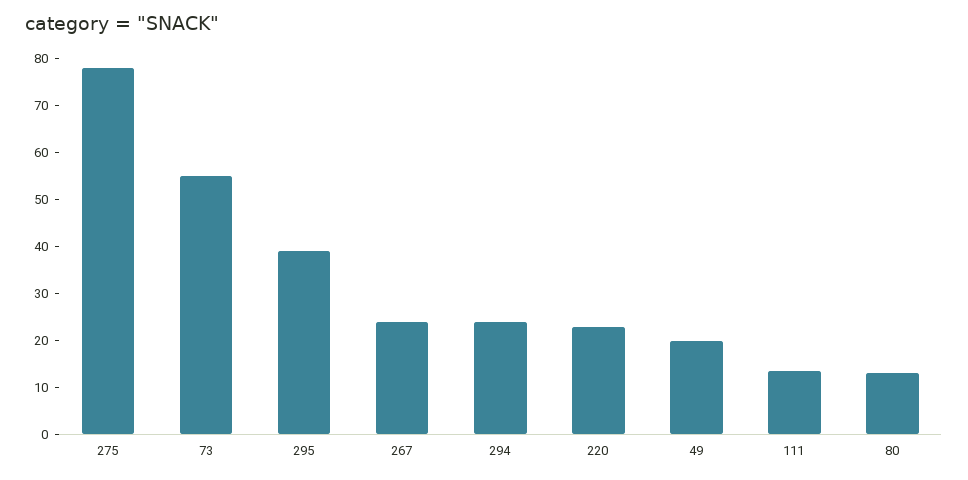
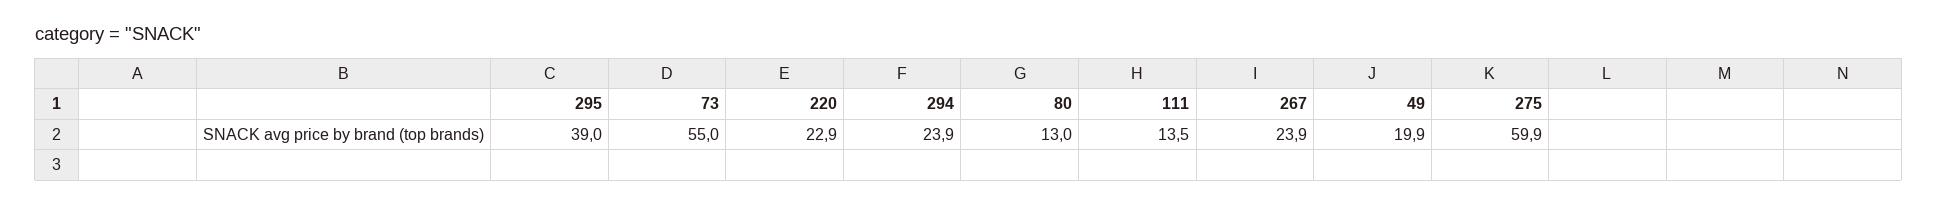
  {
-   "275": 78,
+   "275": 59.9,
    "73": 55,
    "295": 39,
    "267": 23.9,
    "294": 23.9,
    "220": 22.9,
    "49": 19.9,
    "111": 13.5,
    "80": 13
  }

